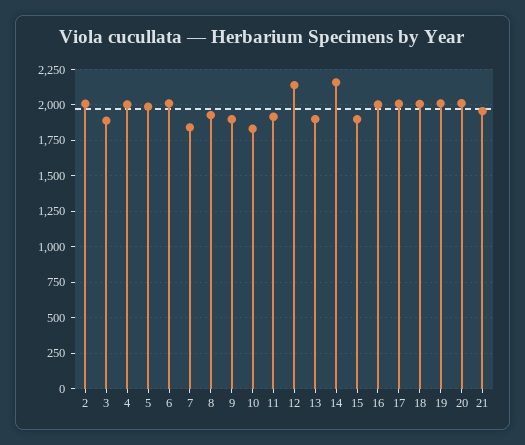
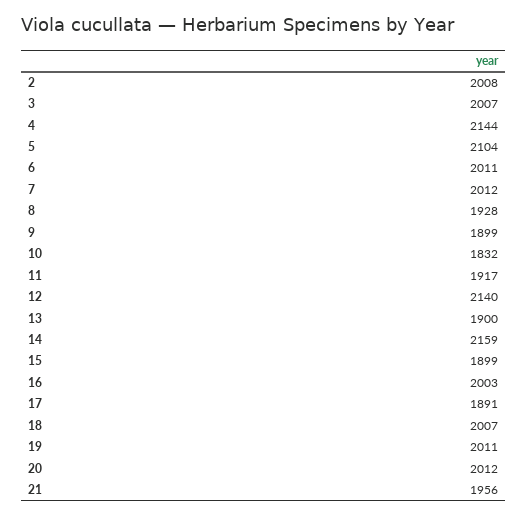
  {
    "2": 2008,
-   "3": 1900,
+   "3": 2007,
-   "4": 2000,
+   "4": 2144,
-   "5": 2000,
+   "5": 2104,
    "6": 2011,
-   "7": 1850,
+   "7": 2012,
    "8": 1928,
    "9": 1899,
    "10": 1832,
    "11": 1917,
    "12": 2140,
    "13": 1900,
    "14": 2159,
    "15": 1899,
    "16": 2003,
-   "17": 2000,
+   "17": 1891,
    "18": 2007,
    "19": 2011,
    "20": 2012,
    "21": 1956
  }

